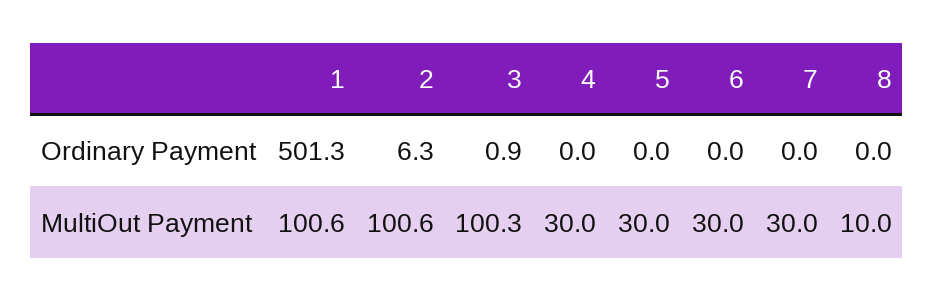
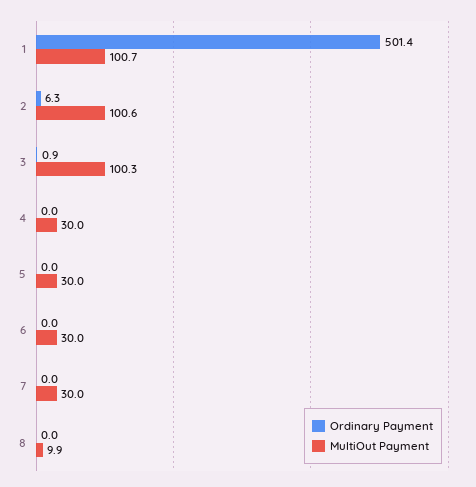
  {
    "Ordinary Payment": {
-     "1": 501.3,
+     "1": 501.4,
      "2": 6.3,
      "3": 0.9,
      "4": 0,
      "5": 0,
      "6": 0,
      "7": 0,
      "8": 0
    },
    "MultiOut Payment": {
-     "1": 100.6,
+     "1": 100.7,
      "2": 100.6,
      "3": 100.3,
      "4": 30,
      "5": 30,
      "6": 30,
      "7": 30,
-     "8": 10
+     "8": 9.9
    }
  }

